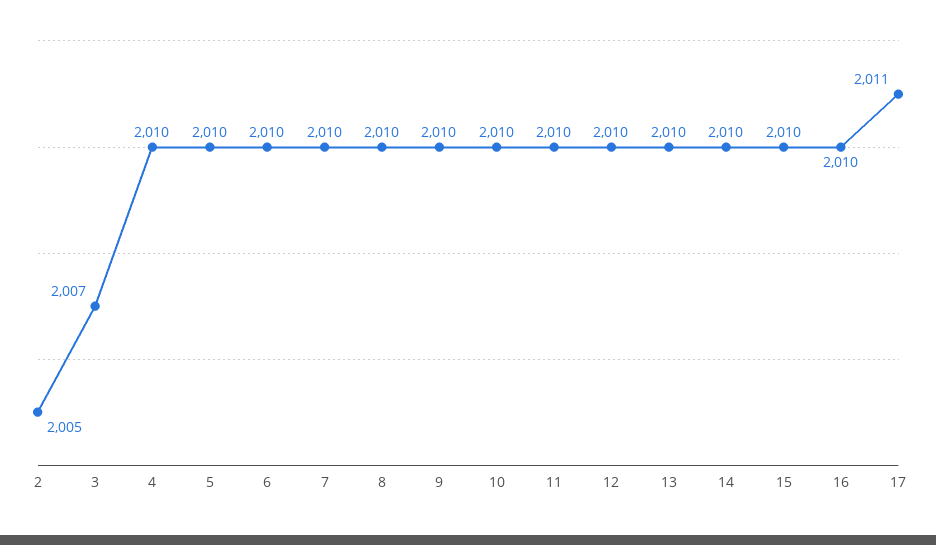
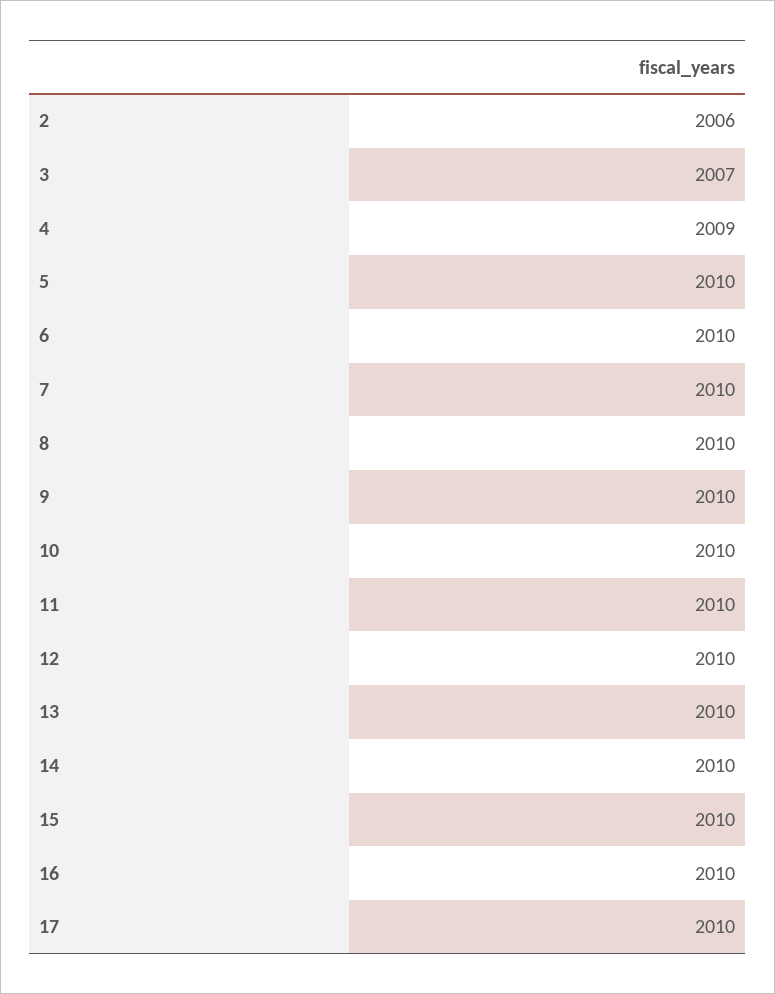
  {
-   "2": 2005,
+   "2": 2006,
    "3": 2007,
-   "4": 2010,
+   "4": 2009,
    "5": 2010,
    "6": 2010,
    "7": 2010,
    "8": 2010,
    "9": 2010,
    "10": 2010,
    "11": 2010,
    "12": 2010,
    "13": 2010,
    "14": 2010,
    "15": 2010,
    "16": 2010,
-   "17": 2011
+   "17": 2010
  }

